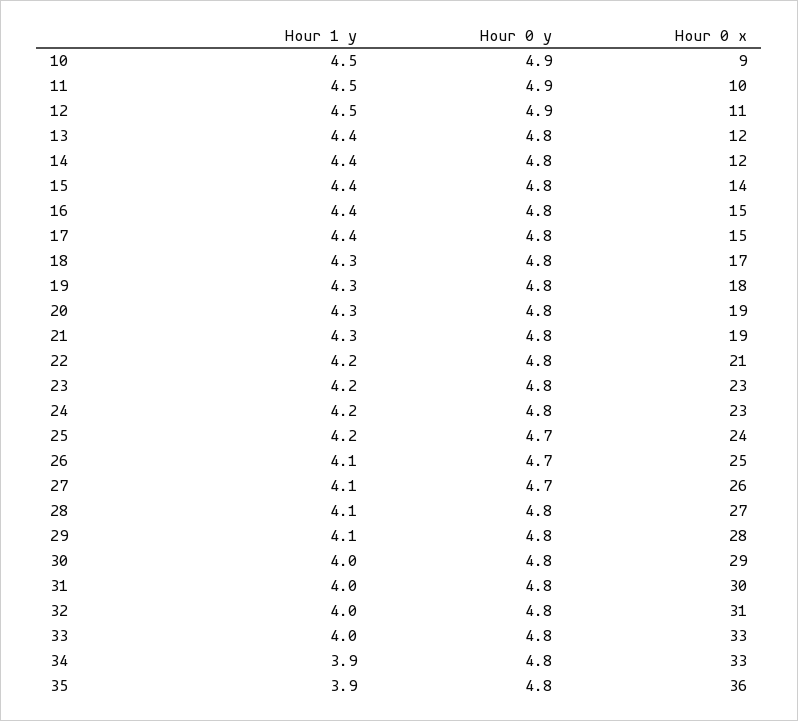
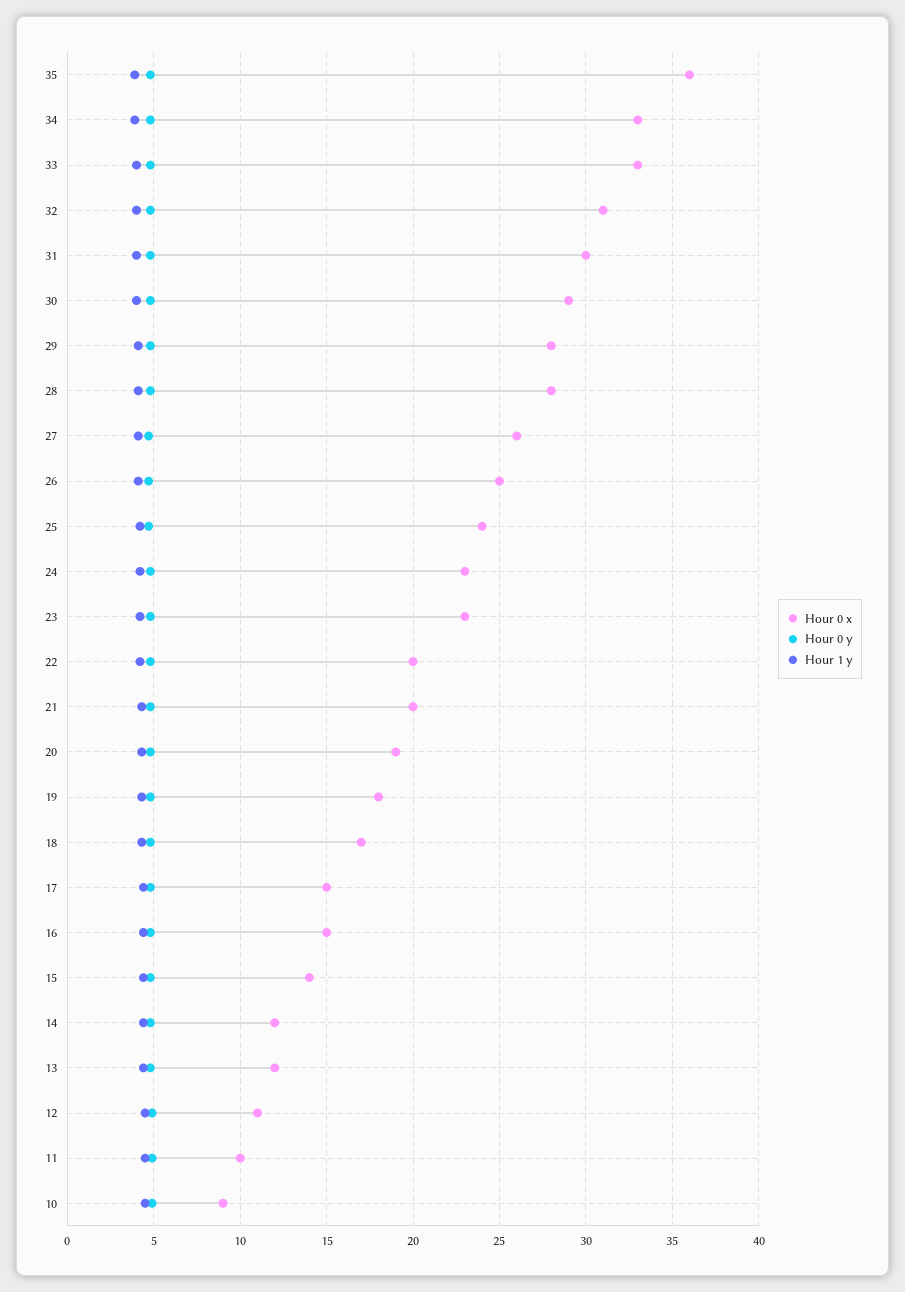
  {
    "Hour 1 y": {
      "10": 4.5,
      "11": 4.5,
      "12": 4.5,
      "13": 4.4,
      "14": 4.4,
      "15": 4.4,
      "16": 4.4,
      "17": 4.4,
      "18": 4.3,
      "19": 4.3,
      "20": 4.3,
      "21": 4.3,
      "22": 4.2,
      "23": 4.2,
      "24": 4.2,
      "25": 4.2,
      "26": 4.1,
      "27": 4.1,
      "28": 4.1,
      "29": 4.1,
      "30": 4,
      "31": 4,
      "32": 4,
      "33": 4,
      "34": 3.9,
      "35": 3.9
    },
    "Hour 0 y": {
      "10": 4.9,
      "11": 4.9,
      "12": 4.9,
      "13": 4.8,
      "14": 4.8,
      "15": 4.8,
      "16": 4.8,
      "17": 4.8,
      "18": 4.8,
      "19": 4.8,
      "20": 4.8,
      "21": 4.8,
      "22": 4.8,
      "23": 4.8,
      "24": 4.8,
      "25": 4.7,
      "26": 4.7,
      "27": 4.7,
      "28": 4.8,
      "29": 4.8,
      "30": 4.8,
      "31": 4.8,
      "32": 4.8,
      "33": 4.8,
      "34": 4.8,
      "35": 4.8
    },
    "Hour 0 x": {
      "10": 9,
      "11": 10,
      "12": 11,
      "13": 12,
      "14": 12,
      "15": 14,
      "16": 15,
      "17": 15,
      "18": 17,
      "19": 18,
      "20": 19,
-     "21": 19,
+     "21": 20,
-     "22": 21,
+     "22": 20,
      "23": 23,
      "24": 23,
      "25": 24,
      "26": 25,
      "27": 26,
-     "28": 27,
+     "28": 28,
      "29": 28,
      "30": 29,
      "31": 30,
      "32": 31,
      "33": 33,
      "34": 33,
      "35": 36
    }
  }

